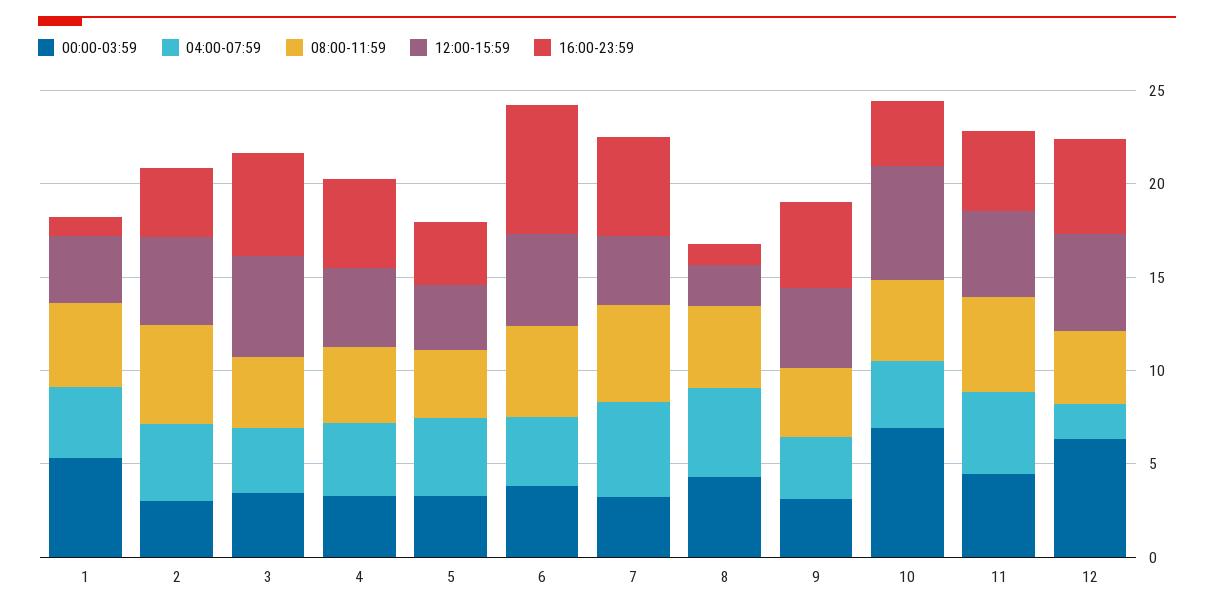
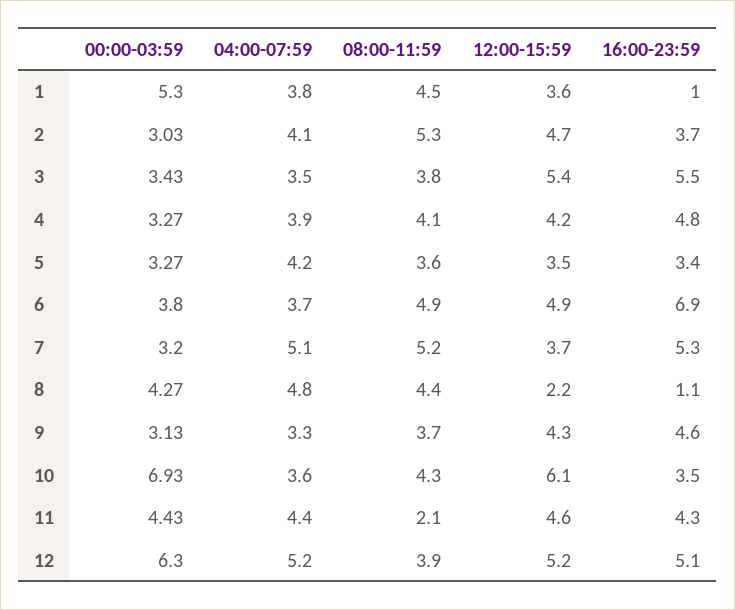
  {
    "00:00-03:59": {
      "1": 5.3,
      "2": 3.03,
      "3": 3.43,
      "4": 3.27,
      "5": 3.27,
      "6": 3.8,
      "7": 3.2,
      "8": 4.27,
      "9": 3.13,
      "10": 6.93,
      "11": 4.43,
      "12": 6.3
    },
    "04:00-07:59": {
      "1": 3.8,
      "2": 4.1,
      "3": 3.5,
      "4": 3.9,
      "5": 4.2,
      "6": 3.7,
      "7": 5.1,
      "8": 4.8,
      "9": 3.3,
      "10": 3.6,
      "11": 4.4,
-     "12": 2
+     "12": 5.2
    },
    "08:00-11:59": {
      "1": 4.5,
      "2": 5.3,
      "3": 3.8,
      "4": 4.1,
      "5": 3.6,
      "6": 4.9,
      "7": 5.2,
      "8": 4.4,
      "9": 3.7,
      "10": 4.3,
-     "11": 5,
+     "11": 2.1,
      "12": 3.9
    },
    "12:00-15:59": {
      "1": 3.6,
      "2": 4.7,
      "3": 5.4,
      "4": 4.2,
      "5": 3.5,
      "6": 4.9,
      "7": 3.7,
      "8": 2.2,
      "9": 4.3,
      "10": 6.1,
      "11": 4.6,
      "12": 5.2
    },
    "16:00-23:59": {
      "1": 1,
      "2": 3.7,
      "3": 5.5,
      "4": 4.8,
      "5": 3.4,
      "6": 6.9,
      "7": 5.3,
      "8": 1.1,
      "9": 4.6,
      "10": 3.5,
      "11": 4.3,
      "12": 5.1
    }
  }

